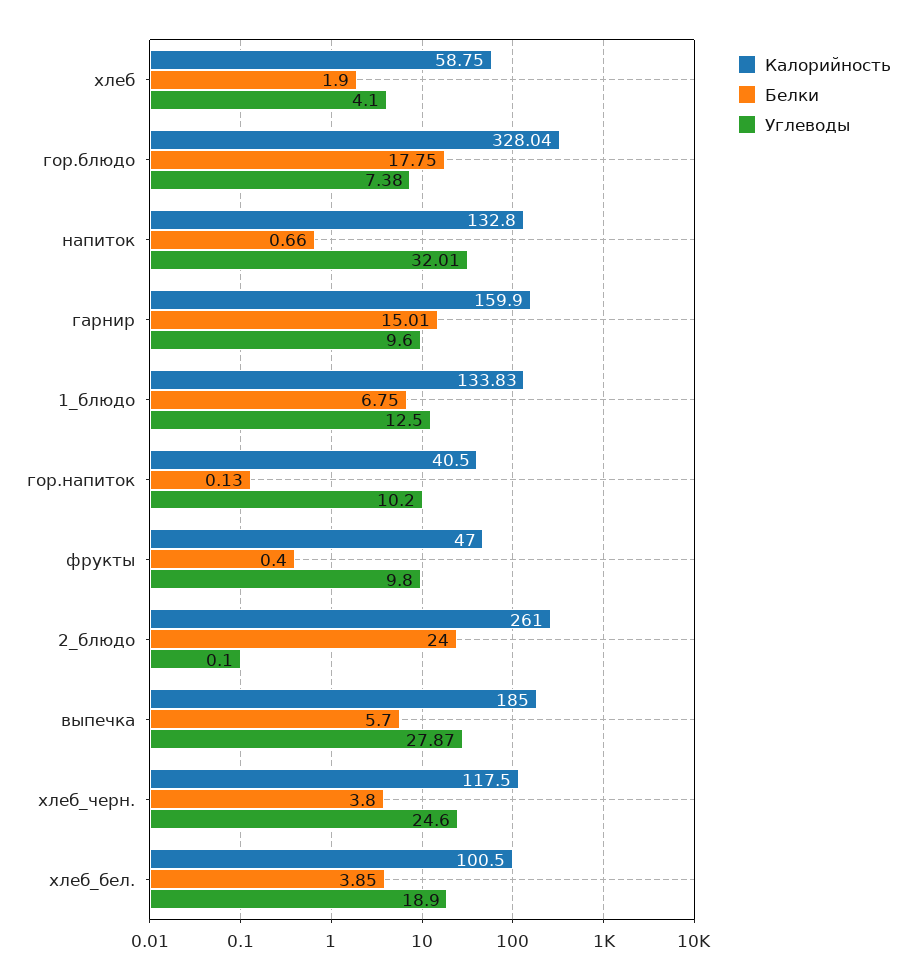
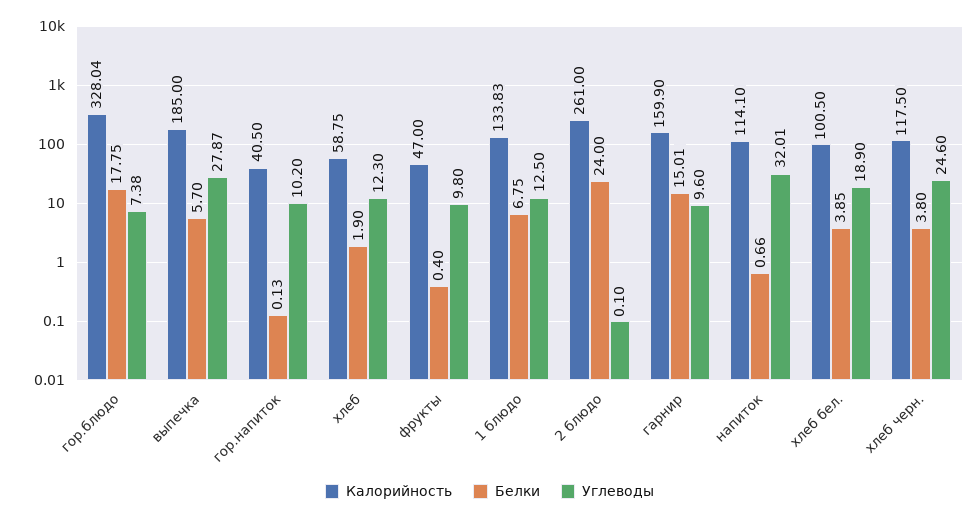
  {
    "Калорийность": {
      "хлеб": 58.75,
      "гор.блюдо": 328.04,
-     "напиток": 132.8,
+     "напиток": 114.1,
      "гарнир": 159.9,
      "1_блюдо": 133.83,
      "гор.напиток": 40.5,
      "фрукты": 47,
      "2_блюдо": 261,
      "выпечка": 185,
      "хлеб_черн.": 117.5,
      "хлеб_бел.": 100.5
    },
    "Белки": {
      "хлеб": 1.9,
      "гор.блюдо": 17.75,
      "напиток": 0.66,
      "гарнир": 15.01,
      "1_блюдо": 6.75,
      "гор.напиток": 0.13,
      "фрукты": 0.4,
      "2_блюдо": 24,
      "выпечка": 5.7,
      "хлеб_черн.": 3.8,
      "хлеб_бел.": 3.85
    },
    "Углеводы": {
-     "хлеб": 4.1,
+     "хлеб": 12.3,
      "гор.блюдо": 7.38,
      "напиток": 32.01,
      "гарнир": 9.6,
      "1_блюдо": 12.5,
      "гор.напиток": 10.2,
      "фрукты": 9.8,
      "2_блюдо": 0.1,
      "выпечка": 27.87,
      "хлеб_черн.": 24.6,
      "хлеб_бел.": 18.9
    }
  }

